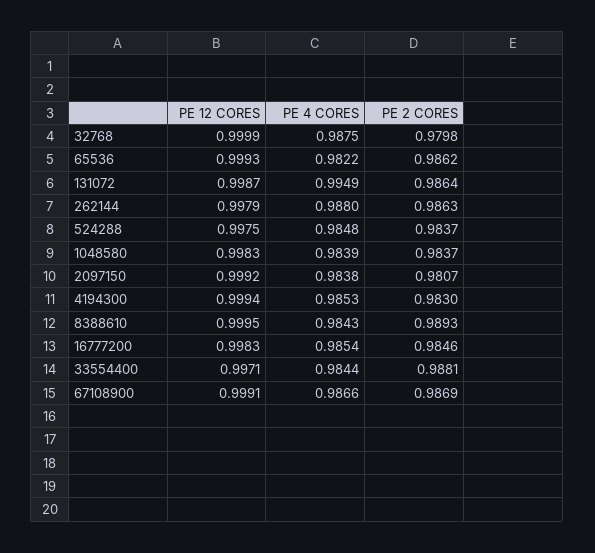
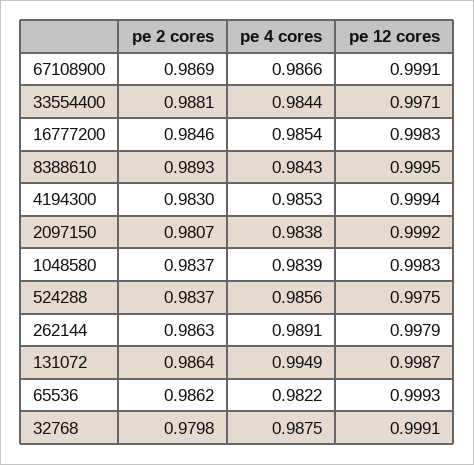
  {
    "PE 12 CORES": {
-     "32768": 0.9999,
+     "32768": 0.9991,
      "65536": 0.9993,
      "131072": 0.9987,
      "262144": 0.9979,
      "524288": 0.9975,
      "1048580": 0.9983,
      "2097150": 0.9992,
      "4194300": 0.9994,
      "8388610": 0.9995,
      "16777200": 0.9983,
      "33554400": 0.9971,
      "67108900": 0.9991
    },
    "PE 4 CORES": {
      "32768": 0.9875,
      "65536": 0.9822,
      "131072": 0.9949,
-     "262144": 0.988,
+     "262144": 0.9891,
-     "524288": 0.9848,
+     "524288": 0.9856,
      "1048580": 0.9839,
      "2097150": 0.9838,
      "4194300": 0.9853,
      "8388610": 0.9843,
      "16777200": 0.9854,
      "33554400": 0.9844,
      "67108900": 0.9866
    },
    "PE 2 CORES": {
      "32768": 0.9798,
      "65536": 0.9862,
      "131072": 0.9864,
      "262144": 0.9863,
      "524288": 0.9837,
      "1048580": 0.9837,
      "2097150": 0.9807,
      "4194300": 0.983,
      "8388610": 0.9893,
      "16777200": 0.9846,
      "33554400": 0.9881,
      "67108900": 0.9869
    }
  }

